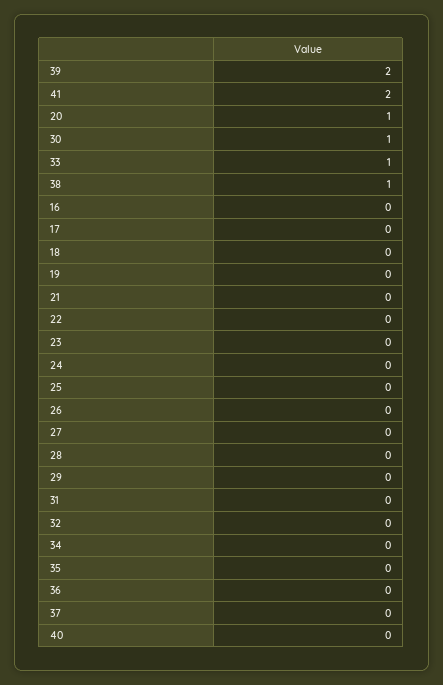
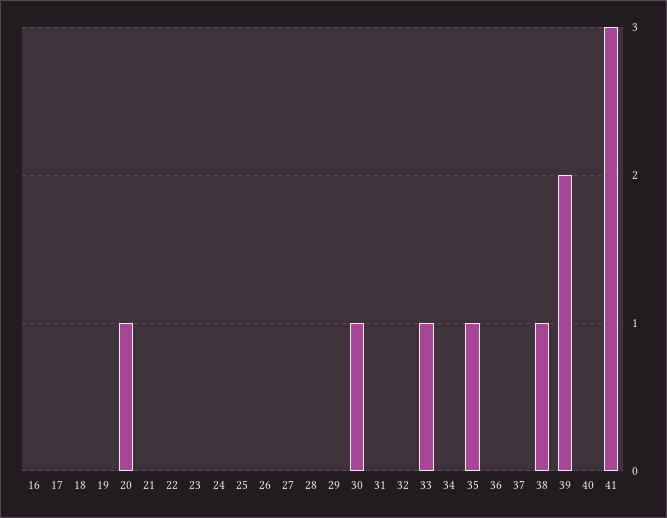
  {
    "39": 2,
-   "41": 2,
+   "41": 3,
    "20": 1,
    "30": 1,
    "33": 1,
    "38": 1,
    "16": 0,
    "17": 0,
    "18": 0,
    "19": 0,
    "21": 0,
    "22": 0,
    "23": 0,
    "24": 0,
    "25": 0,
    "26": 0,
    "27": 0,
    "28": 0,
    "29": 0,
    "31": 0,
    "32": 0,
    "34": 0,
-   "35": 0,
+   "35": 1,
    "36": 0,
    "37": 0,
    "40": 0
  }

